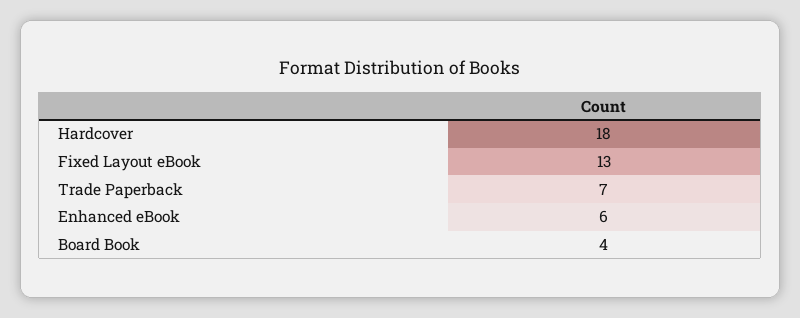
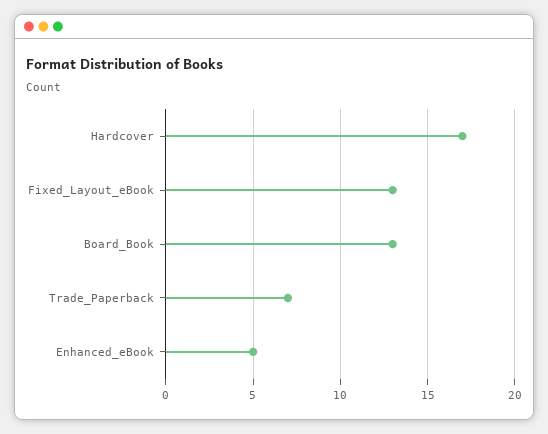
  {
-   "Hardcover": 18,
+   "Hardcover": 17,
    "Fixed Layout eBook": 13,
    "Trade Paperback": 7,
-   "Enhanced eBook": 6,
+   "Enhanced eBook": 5,
-   "Board Book": 4
+   "Board Book": 13
  }

